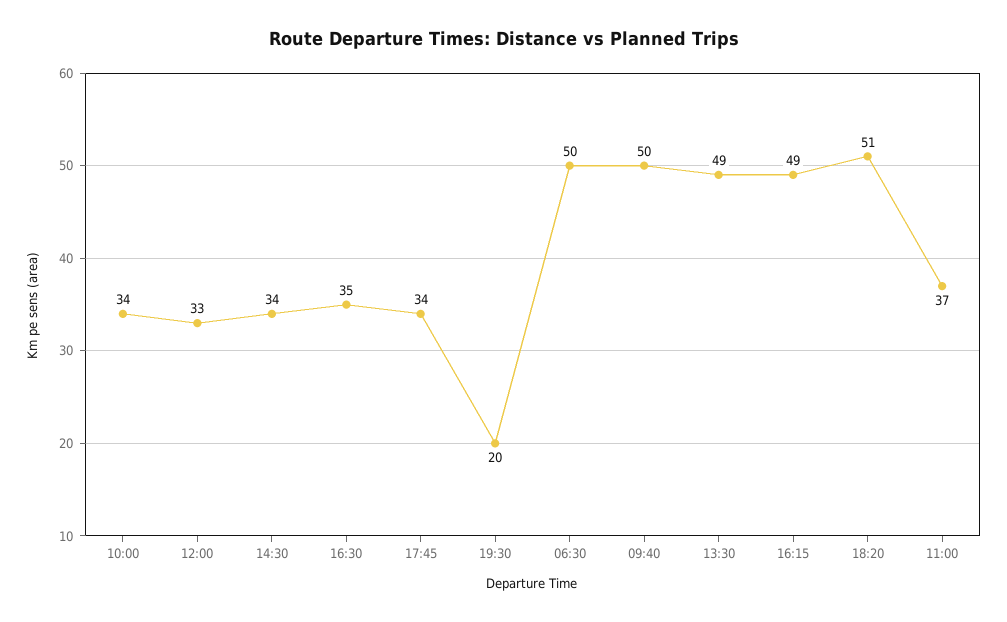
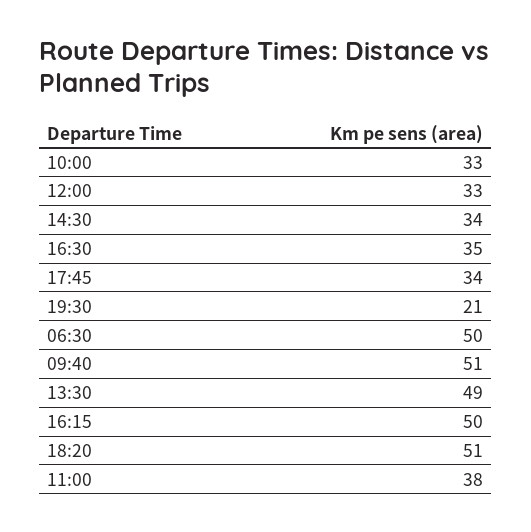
  {
-   "10:00": 34,
+   "10:00": 33,
    "12:00": 33,
    "14:30": 34,
    "16:30": 35,
    "17:45": 34,
-   "19:30": 20,
+   "19:30": 21,
    "06:30": 50,
-   "09:40": 50,
+   "09:40": 51,
    "13:30": 49,
-   "16:15": 49,
+   "16:15": 50,
    "18:20": 51,
-   "11:00": 37
+   "11:00": 38
  }

